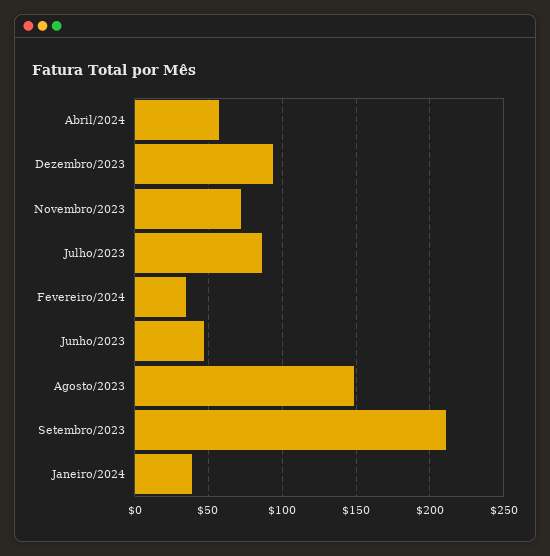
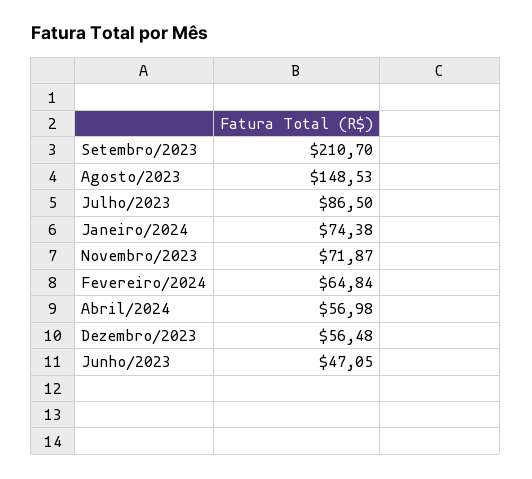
  {
    "Abril/2024": 56.98,
-   "Dezembro/2023": 95,
+   "Dezembro/2023": 56.48,
    "Novembro/2023": 71.87,
    "Julho/2023": 86.5,
-   "Fevereiro/2024": 35,
+   "Fevereiro/2024": 64.84,
    "Junho/2023": 47.05,
    "Agosto/2023": 148.53,
    "Setembro/2023": 210.7,
-   "Janeiro/2024": 40
+   "Janeiro/2024": 74.38
  }

